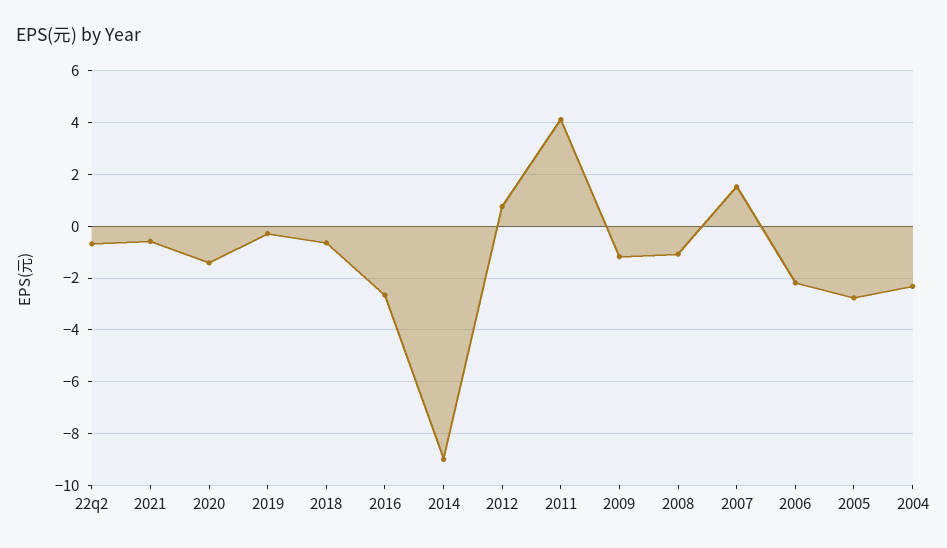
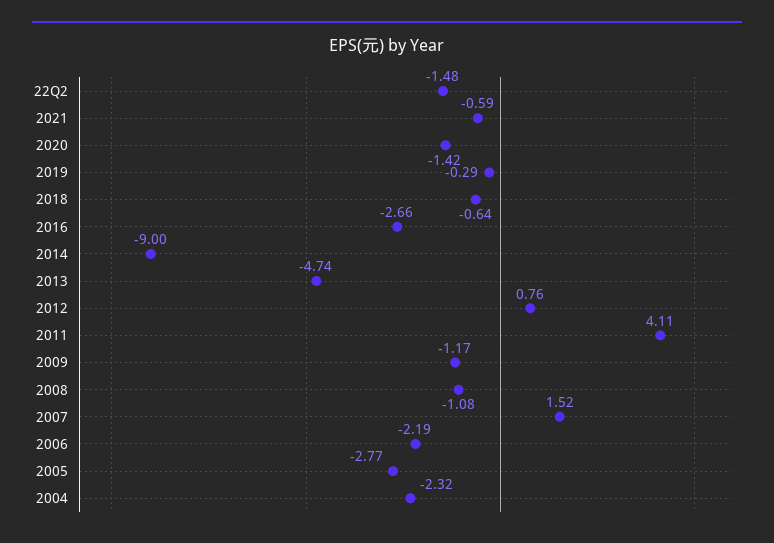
  {
-   "22q2": -0.75,
+   "22q2": -1.48,
    "2021": -0.59,
    "2020": -1.42,
    "2019": -0.29,
    "2018": -0.64,
    "2016": -2.66,
    "2014": -9,
    "2012": 0.76,
    "2011": 4.11,
    "2009": -1.17,
    "2008": -1.08,
    "2007": 1.52,
    "2006": -2.19,
    "2005": -2.77,
-   "2004": -2.32
+   "2004": -2.32,
+   "2013": -4.74
  }

